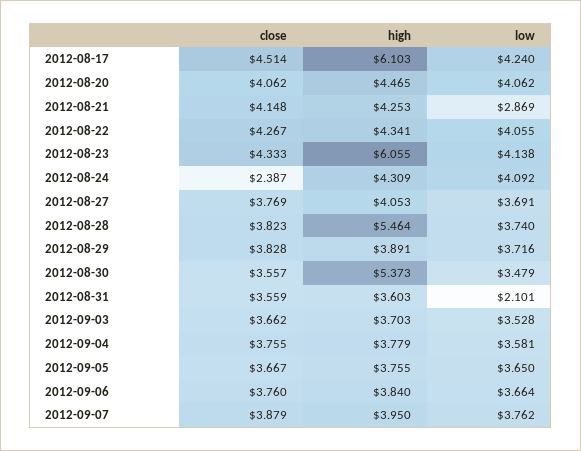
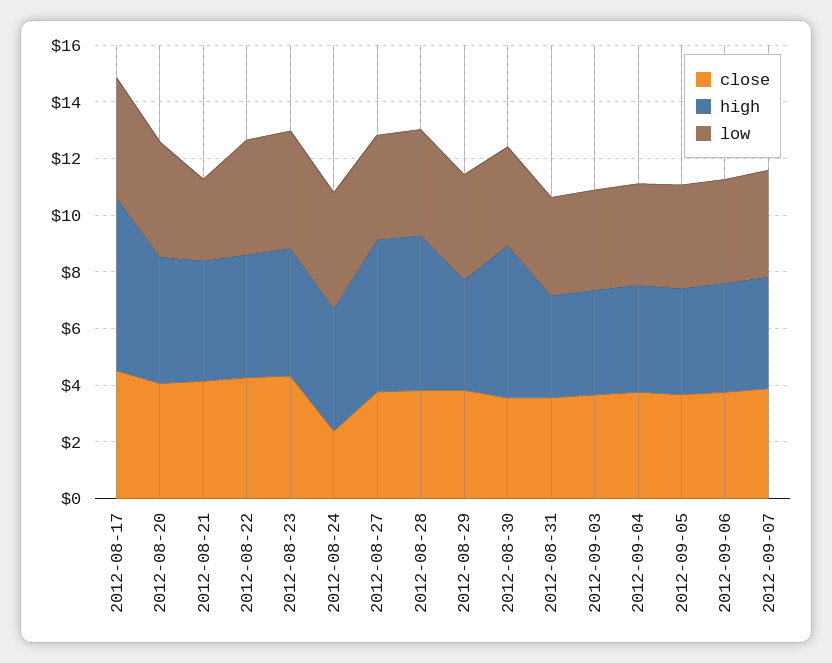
  {
    "close": {
      "2012-08-17": 4.514,
      "2012-08-20": 4.062,
      "2012-08-21": 4.148,
      "2012-08-22": 4.267,
      "2012-08-23": 4.333,
      "2012-08-24": 2.387,
      "2012-08-27": 3.769,
      "2012-08-28": 3.823,
      "2012-08-29": 3.828,
      "2012-08-30": 3.557,
      "2012-08-31": 3.559,
      "2012-09-03": 3.662,
      "2012-09-04": 3.755,
      "2012-09-05": 3.667,
      "2012-09-06": 3.76,
      "2012-09-07": 3.879
    },
    "high": {
      "2012-08-17": 6.103,
      "2012-08-20": 4.465,
      "2012-08-21": 4.253,
      "2012-08-22": 4.341,
-     "2012-08-23": 6.055,
+     "2012-08-23": 4.5,
      "2012-08-24": 4.309,
-     "2012-08-27": 4.053,
+     "2012-08-27": 5.5,
      "2012-08-28": 5.464,
      "2012-08-29": 3.891,
      "2012-08-30": 5.373,
      "2012-08-31": 3.603,
      "2012-09-03": 3.703,
      "2012-09-04": 3.779,
      "2012-09-05": 3.755,
      "2012-09-06": 3.84,
      "2012-09-07": 3.95
    },
    "low": {
      "2012-08-17": 4.24,
      "2012-08-20": 4.062,
      "2012-08-21": 2.869,
      "2012-08-22": 4.055,
      "2012-08-23": 4.138,
      "2012-08-24": 4.092,
      "2012-08-27": 3.691,
      "2012-08-28": 3.74,
      "2012-08-29": 3.716,
      "2012-08-30": 3.479,
-     "2012-08-31": 2.101,
+     "2012-08-31": 3.5,
      "2012-09-03": 3.528,
      "2012-09-04": 3.581,
      "2012-09-05": 3.65,
      "2012-09-06": 3.664,
      "2012-09-07": 3.762
    }
  }

